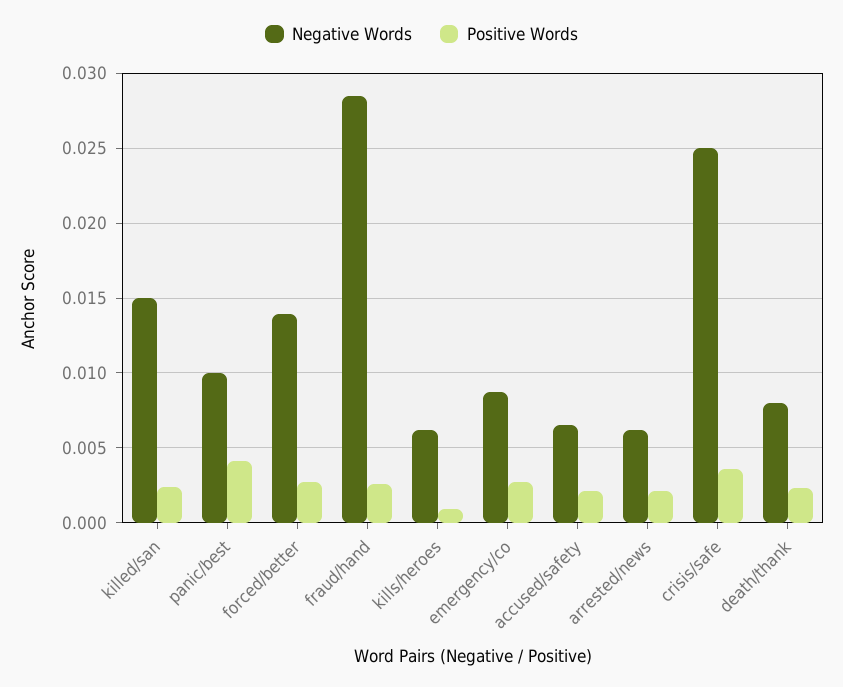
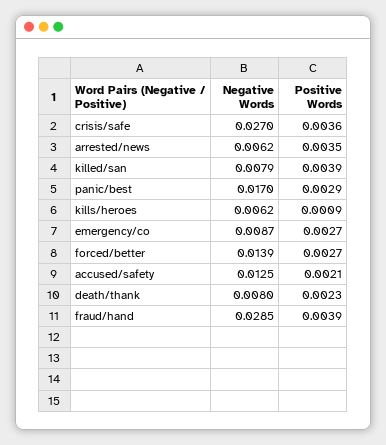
  {
    "Negative Words": {
-     "killed/san": 0.015,
+     "killed/san": 0.0079,
-     "panic/best": 0.01,
+     "panic/best": 0.017,
      "forced/better": 0.0139,
      "fraud/hand": 0.0285,
      "kills/heroes": 0.0062,
      "emergency/co": 0.0087,
-     "accused/safety": 0.0065,
+     "accused/safety": 0.0125,
      "arrested/news": 0.0062,
-     "crisis/safe": 0.025,
+     "crisis/safe": 0.027,
      "death/thank": 0.008
    },
    "Positive Words": {
-     "killed/san": 0.0025,
+     "killed/san": 0.0039,
-     "panic/best": 0.004,
+     "panic/best": 0.0029,
      "forced/better": 0.0027,
-     "fraud/hand": 0.0025,
+     "fraud/hand": 0.0039,
      "kills/heroes": 0.0009,
      "emergency/co": 0.0027,
      "accused/safety": 0.0021,
-     "arrested/news": 0.002,
+     "arrested/news": 0.0035,
      "crisis/safe": 0.0036,
      "death/thank": 0.0023
    }
  }

